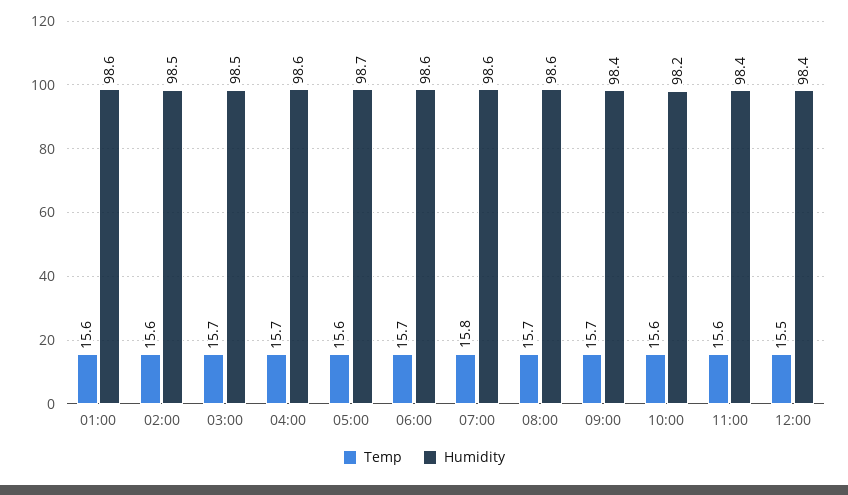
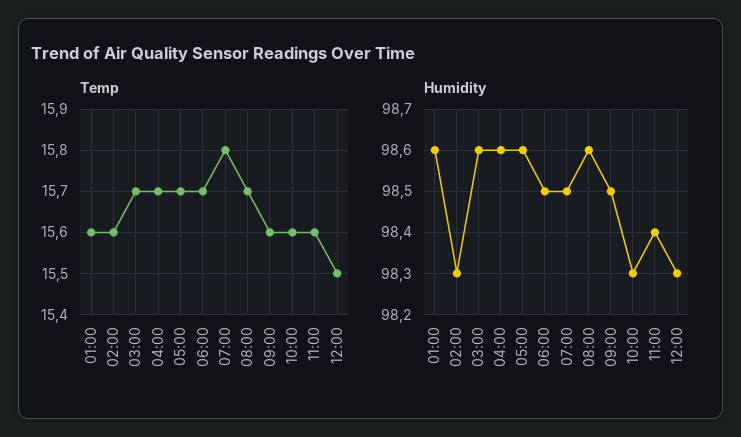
  {
    "Temp": {
      "01:00": 15.6,
      "02:00": 15.6,
      "03:00": 15.7,
      "04:00": 15.7,
-     "05:00": 15.6,
+     "05:00": 15.7,
      "06:00": 15.7,
      "07:00": 15.8,
      "08:00": 15.7,
-     "09:00": 15.7,
+     "09:00": 15.6,
      "10:00": 15.6,
      "11:00": 15.6,
      "12:00": 15.5
    },
    "Humidity": {
      "01:00": 98.6,
-     "02:00": 98.5,
+     "02:00": 98.3,
-     "03:00": 98.5,
+     "03:00": 98.6,
      "04:00": 98.6,
-     "05:00": 98.7,
+     "05:00": 98.6,
-     "06:00": 98.6,
+     "06:00": 98.5,
-     "07:00": 98.6,
+     "07:00": 98.5,
      "08:00": 98.6,
-     "09:00": 98.4,
+     "09:00": 98.5,
-     "10:00": 98.2,
+     "10:00": 98.3,
      "11:00": 98.4,
-     "12:00": 98.4
+     "12:00": 98.3
    }
  }

